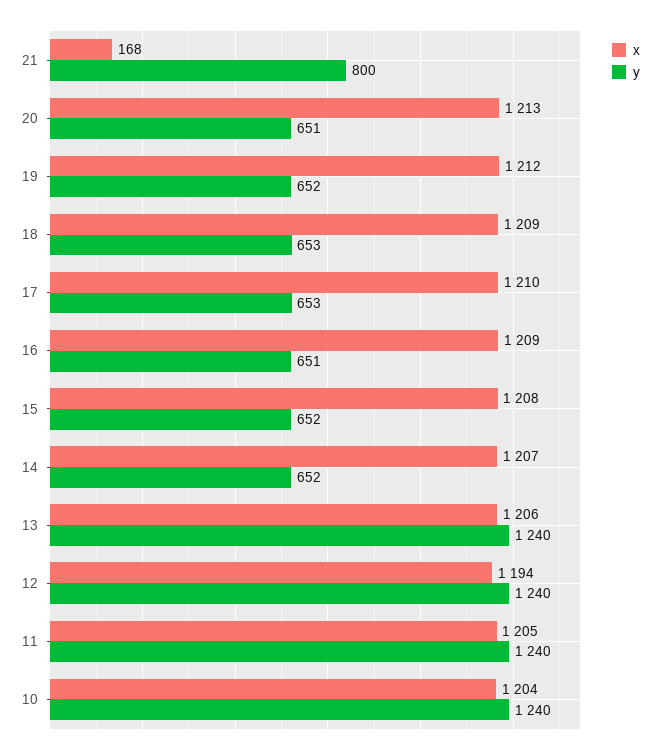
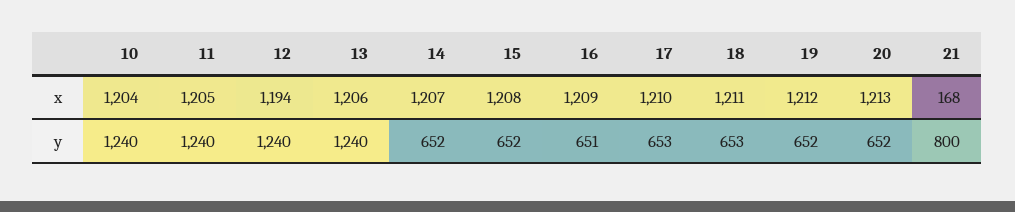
  {
    "x": {
      "21": 168,
      "20": 1213,
      "19": 1212,
-     "18": 1209,
+     "18": 1211,
      "17": 1210,
      "16": 1209,
      "15": 1208,
      "14": 1207,
      "13": 1206,
      "12": 1194,
      "11": 1205,
      "10": 1204
    },
    "y": {
      "21": 800,
-     "20": 651,
+     "20": 652,
      "19": 652,
      "18": 653,
      "17": 653,
      "16": 651,
      "15": 652,
      "14": 652,
      "13": 1240,
      "12": 1240,
      "11": 1240,
      "10": 1240
    }
  }

